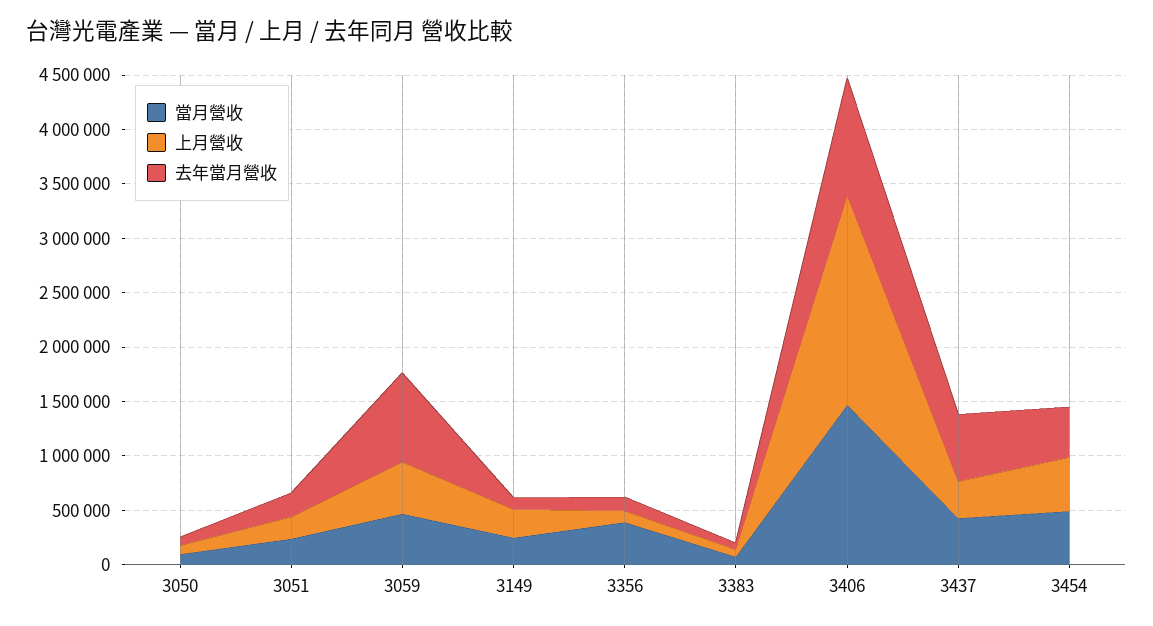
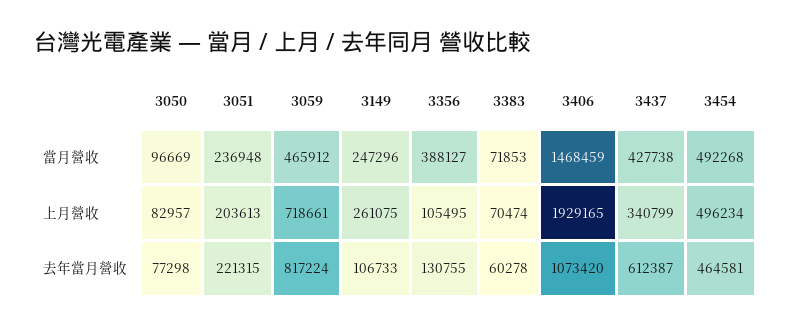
  {
    "當月營收": {
      "3050": 96669,
      "3051": 236948,
      "3059": 465912,
      "3149": 247296,
      "3356": 388127,
      "3383": 71853,
      "3406": 1468459,
      "3437": 427738,
      "3454": 492268
    },
    "上月營收": {
      "3050": 82957,
      "3051": 203613,
-     "3059": 500000,
+     "3059": 718661,
      "3149": 261075,
      "3356": 105495,
      "3383": 70474,
      "3406": 1929165,
      "3437": 340799,
      "3454": 496234
    },
    "去年當月營收": {
      "3050": 77298,
      "3051": 221315,
      "3059": 817224,
      "3149": 106733,
      "3356": 130755,
      "3383": 60278,
      "3406": 1073420,
      "3437": 612387,
      "3454": 464581
    }
  }

